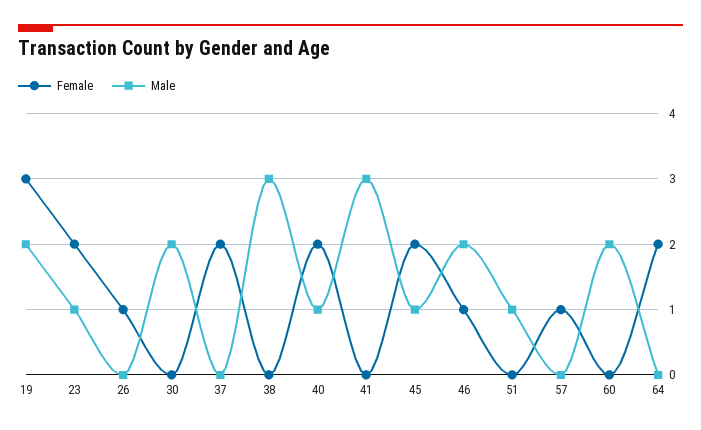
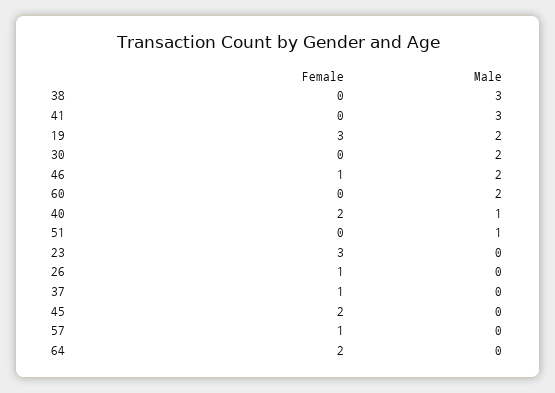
  {
    "Female": {
      "19": 3,
-     "23": 2,
+     "23": 3,
      "26": 1,
      "30": 0,
-     "37": 2,
+     "37": 1,
      "38": 0,
      "40": 2,
      "41": 0,
      "45": 2,
      "46": 1,
      "51": 0,
      "57": 1,
      "60": 0,
      "64": 2
    },
    "Male": {
      "19": 2,
-     "23": 1,
+     "23": 0,
      "26": 0,
      "30": 2,
      "37": 0,
      "38": 3,
      "40": 1,
      "41": 3,
-     "45": 1,
+     "45": 0,
      "46": 2,
      "51": 1,
      "57": 0,
      "60": 2,
      "64": 0
    }
  }

